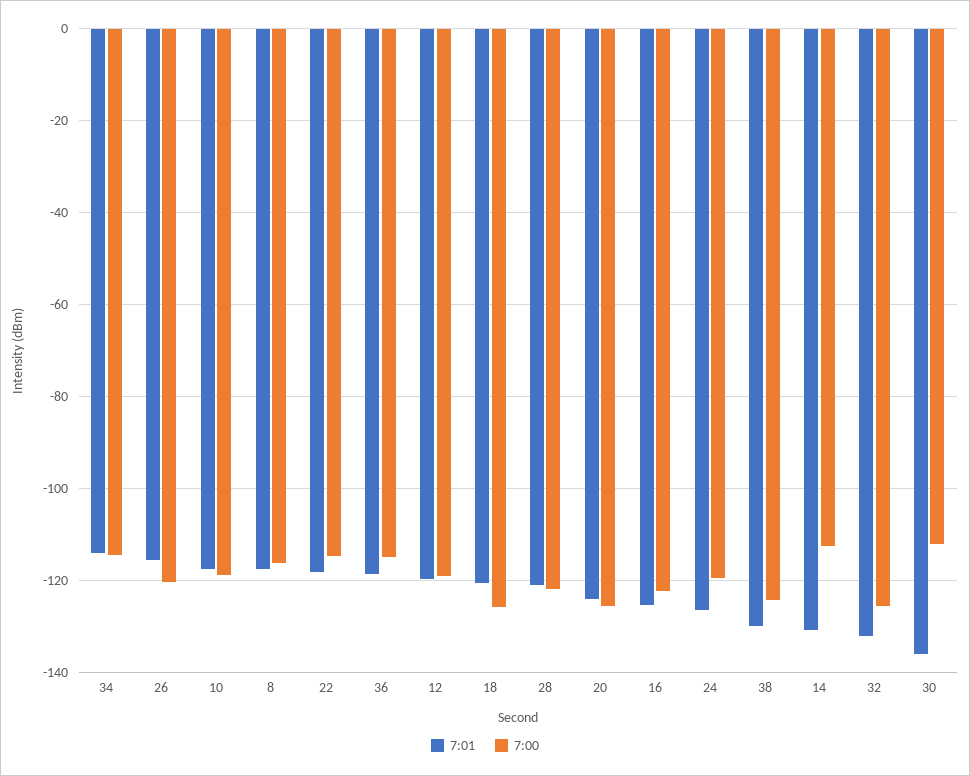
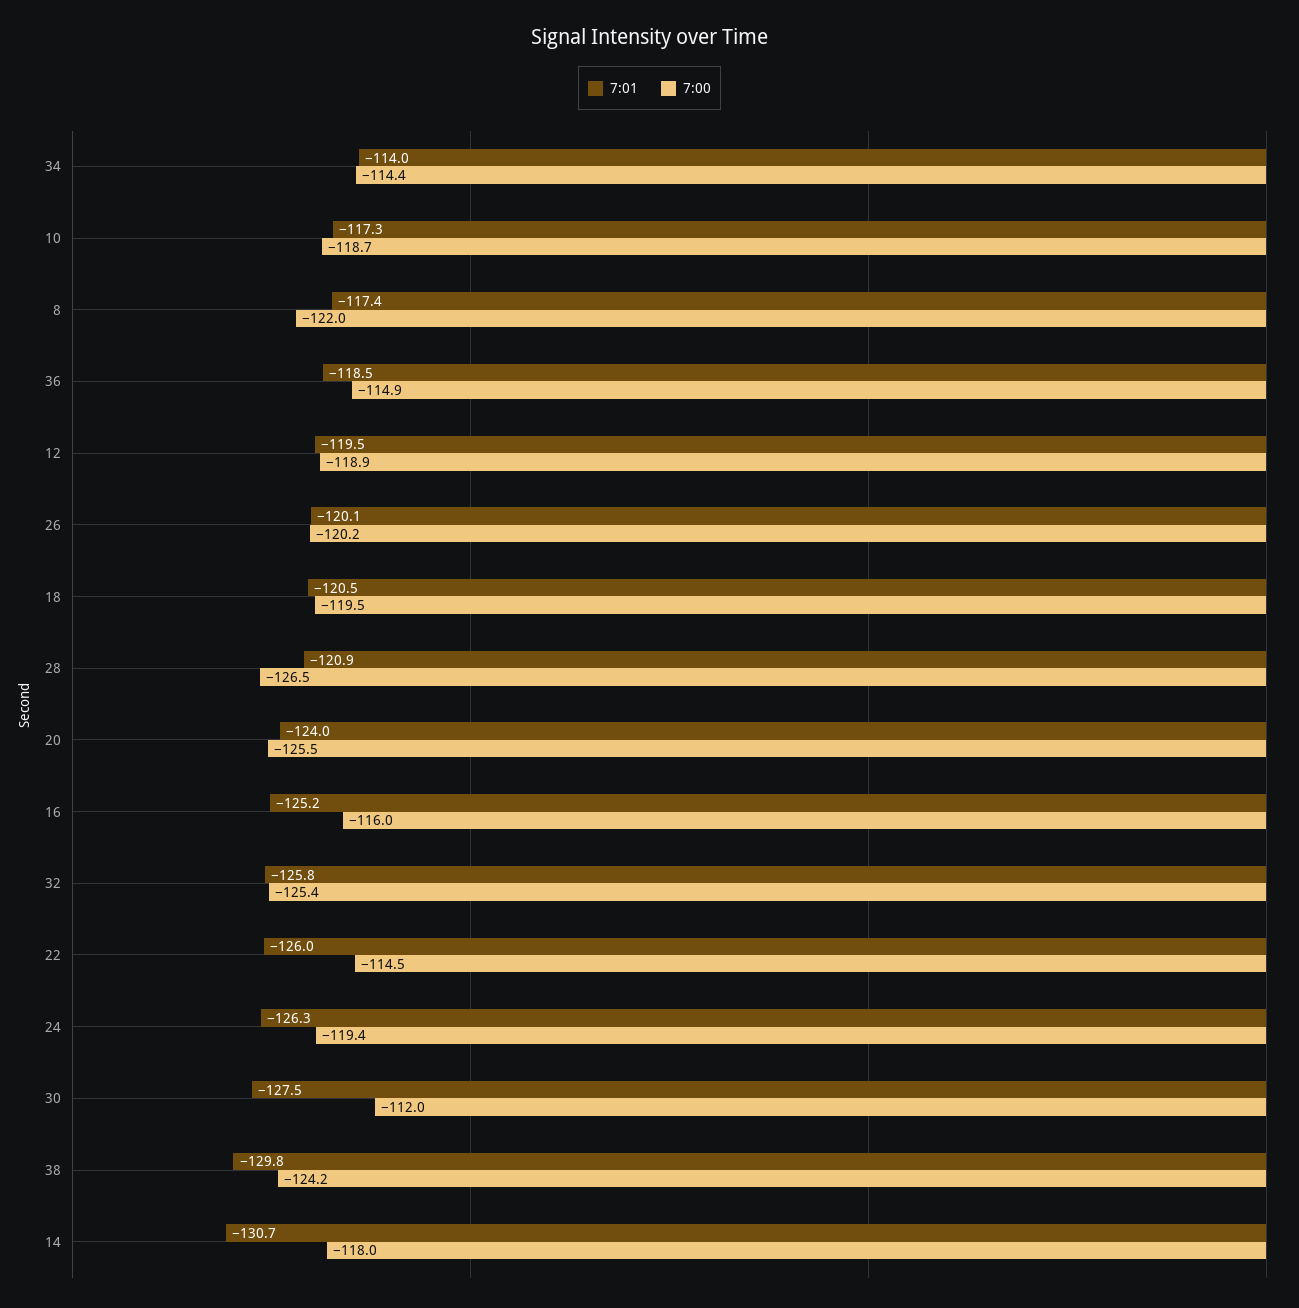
  {
    "7:01": {
      "34": -114,
-     "26": -116,
+     "26": -120.1,
      "10": -117.3,
      "8": -117.4,
-     "22": -118,
+     "22": -126,
      "36": -118.5,
      "12": -119.5,
      "18": -120.5,
      "28": -120.9,
      "20": -124,
      "16": -125.2,
      "24": -126.3,
      "38": -129.8,
      "14": -130.7,
-     "32": -132,
+     "32": -125.8,
-     "30": -136
+     "30": -127.5
    },
    "7:00": {
      "34": -114.4,
      "26": -120.2,
      "10": -118.7,
-     "8": -116,
+     "8": -122,
      "22": -114.5,
      "36": -114.9,
      "12": -118.9,
-     "18": -126,
+     "18": -119.5,
-     "28": -122,
+     "28": -126.5,
      "20": -125.5,
-     "16": -122,
+     "16": -116,
      "24": -119.4,
      "38": -124.2,
-     "14": -112,
+     "14": -118,
      "32": -125.4,
      "30": -112
    }
  }

